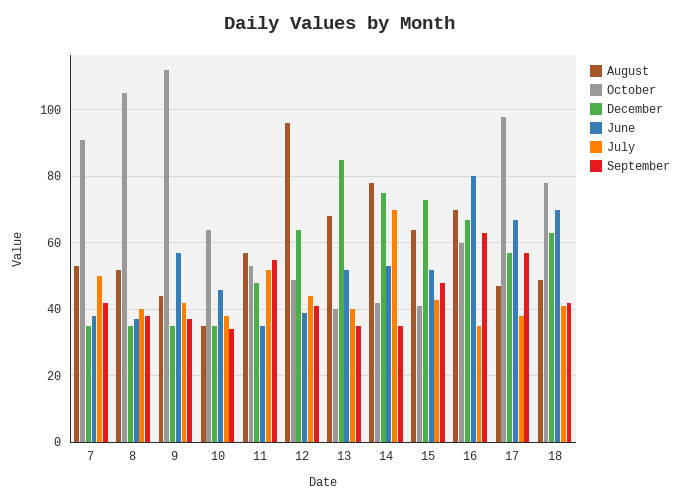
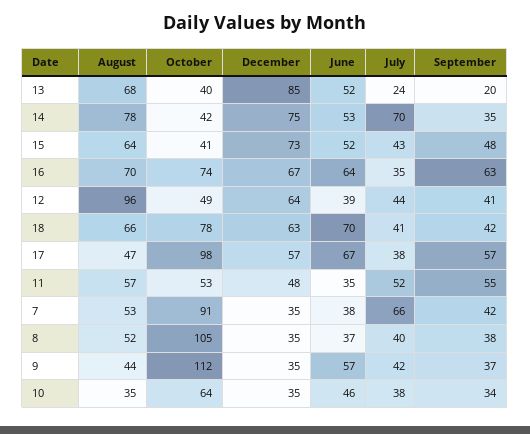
  {
    "August": {
      "7": 53,
      "8": 52,
      "9": 44,
      "10": 35,
      "11": 57,
      "12": 96,
      "13": 68,
      "14": 78,
      "15": 64,
      "16": 70,
      "17": 47,
-     "18": 50
+     "18": 66
    },
    "October": {
      "7": 91,
      "8": 105,
      "9": 112,
      "10": 64,
      "11": 53,
      "12": 49,
      "13": 40,
      "14": 42,
      "15": 41,
-     "16": 60,
+     "16": 74,
      "17": 98,
      "18": 78
    },
    "December": {
      "7": 35,
      "8": 35,
      "9": 35,
      "10": 35,
      "11": 48,
      "12": 64,
      "13": 85,
      "14": 75,
      "15": 73,
      "16": 67,
      "17": 57,
      "18": 63
    },
    "June": {
      "7": 38,
      "8": 37,
      "9": 57,
      "10": 46,
      "11": 35,
      "12": 39,
      "13": 52,
      "14": 53,
      "15": 52,
-     "16": 80,
+     "16": 64,
      "17": 67,
      "18": 70
    },
    "July": {
-     "7": 50,
+     "7": 66,
      "8": 40,
      "9": 42,
      "10": 38,
      "11": 52,
      "12": 44,
-     "13": 40,
+     "13": 24,
      "14": 70,
      "15": 43,
      "16": 35,
      "17": 38,
      "18": 41
    },
    "September": {
      "7": 42,
      "8": 38,
      "9": 37,
      "10": 34,
      "11": 55,
      "12": 41,
-     "13": 35,
+     "13": 20,
      "14": 35,
      "15": 48,
      "16": 63,
      "17": 57,
      "18": 42
    }
  }

